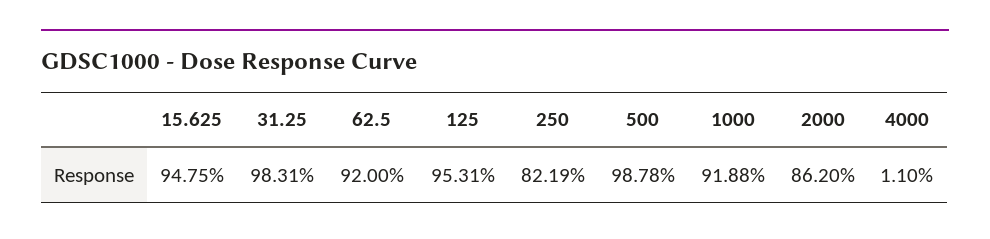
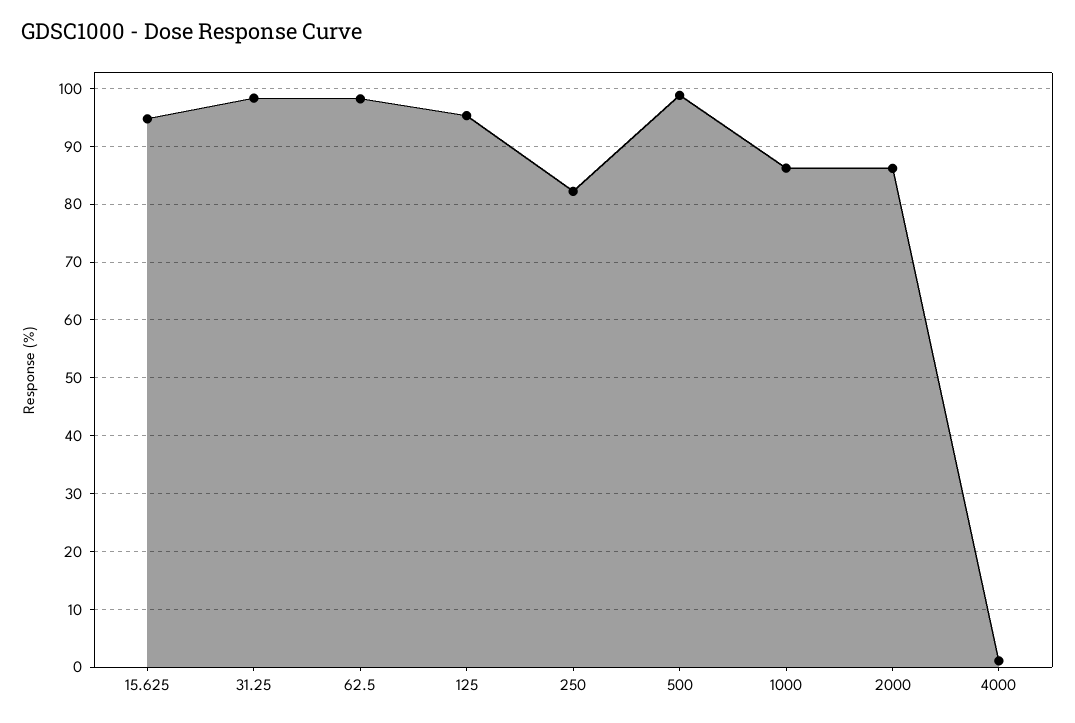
  {
    "15.625": 94.75,
    "31.25": 98.31,
-   "62.5": 92,
+   "62.5": 98,
    "125": 95.31,
    "250": 82.19,
    "500": 98.78,
-   "1000": 91.88,
+   "1000": 86,
    "2000": 86.2,
    "4000": 1.1
  }

